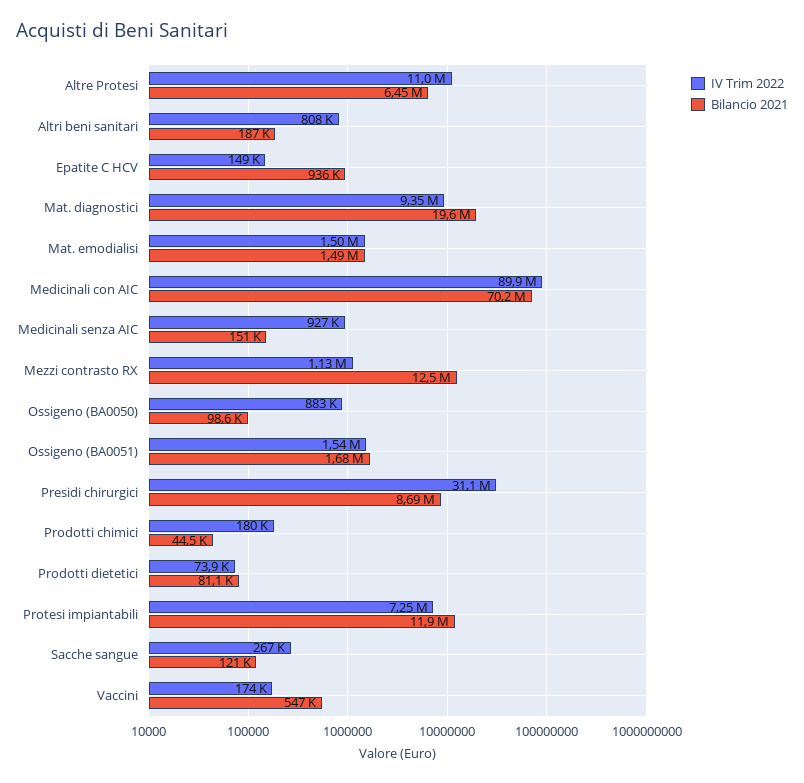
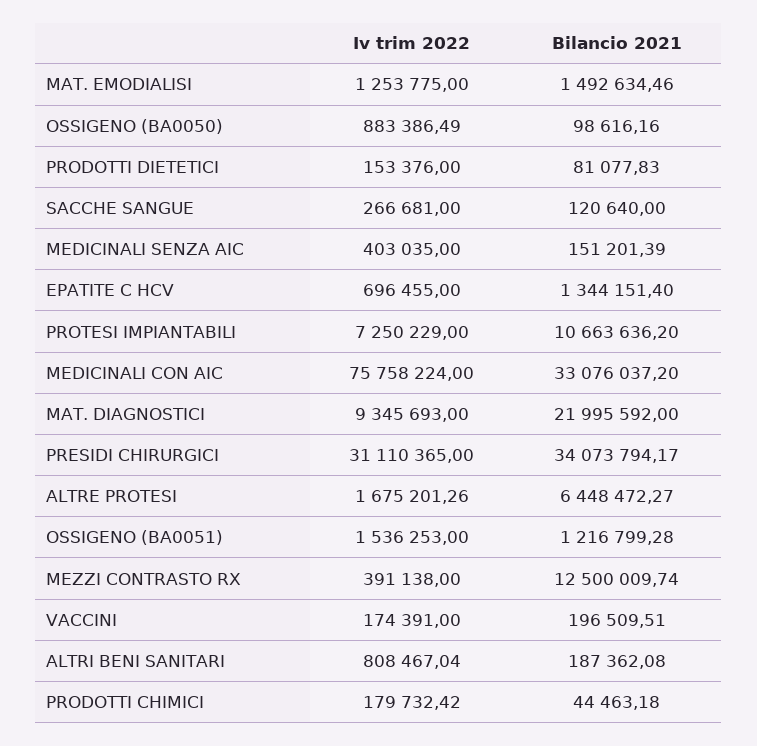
  {
    "IV Trim 2022": {
-     "Altre Protesi": 11000000,
+     "Altre Protesi": 1675201.26,
      "Altri beni sanitari": 808467.04,
-     "Epatite C HCV": 149000,
+     "Epatite C HCV": 696455,
      "Mat. diagnostici": 9345693,
-     "Mat. emodialisi": 1500000,
+     "Mat. emodialisi": 1253775,
-     "Medicinali con AIC": 89900000,
+     "Medicinali con AIC": 75758224,
-     "Medicinali senza AIC": 927000,
+     "Medicinali senza AIC": 403035,
-     "Mezzi contrasto RX": 1130000,
+     "Mezzi contrasto RX": 391138,
      "Ossigeno (BA0050)": 883386.49,
      "Ossigeno (BA0051)": 1536253,
      "Presidi chirurgici": 31110365,
      "Prodotti chimici": 179732.42,
-     "Prodotti dietetici": 73900,
+     "Prodotti dietetici": 153376,
      "Protesi impiantabili": 7250229,
      "Sacche sangue": 266681,
      "Vaccini": 174391
    },
    "Bilancio 2021": {
      "Altre Protesi": 6448472.27,
      "Altri beni sanitari": 187362.08,
-     "Epatite C HCV": 936000,
+     "Epatite C HCV": 1344151.4,
-     "Mat. diagnostici": 19600000,
+     "Mat. diagnostici": 21995592,
      "Mat. emodialisi": 1492634.46,
-     "Medicinali con AIC": 70200000,
+     "Medicinali con AIC": 33076037.2,
      "Medicinali senza AIC": 151201.39,
      "Mezzi contrasto RX": 12500009.74,
      "Ossigeno (BA0050)": 98616.16,
-     "Ossigeno (BA0051)": 1680000,
+     "Ossigeno (BA0051)": 1216799.28,
-     "Presidi chirurgici": 8690000,
+     "Presidi chirurgici": 34073794.17,
      "Prodotti chimici": 44463.18,
      "Prodotti dietetici": 81077.83,
-     "Protesi impiantabili": 11900000,
+     "Protesi impiantabili": 10663636.2,
      "Sacche sangue": 120640,
-     "Vaccini": 547000
+     "Vaccini": 196509.51
    }
  }

